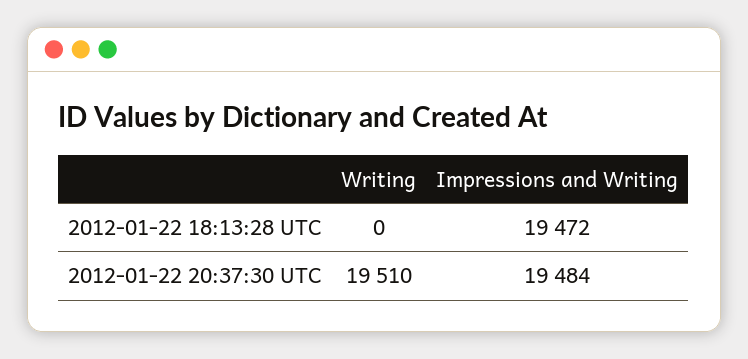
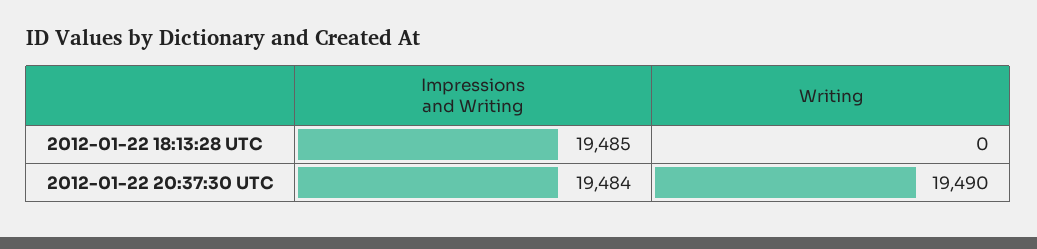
  {
    "Writing": {
      "2012-01-22 18:13:28 UTC": 0,
-     "2012-01-22 20:37:30 UTC": 19510
+     "2012-01-22 20:37:30 UTC": 19490
    },
    "Impressions and Writing": {
-     "2012-01-22 18:13:28 UTC": 19472,
+     "2012-01-22 18:13:28 UTC": 19485,
      "2012-01-22 20:37:30 UTC": 19484
    }
  }

